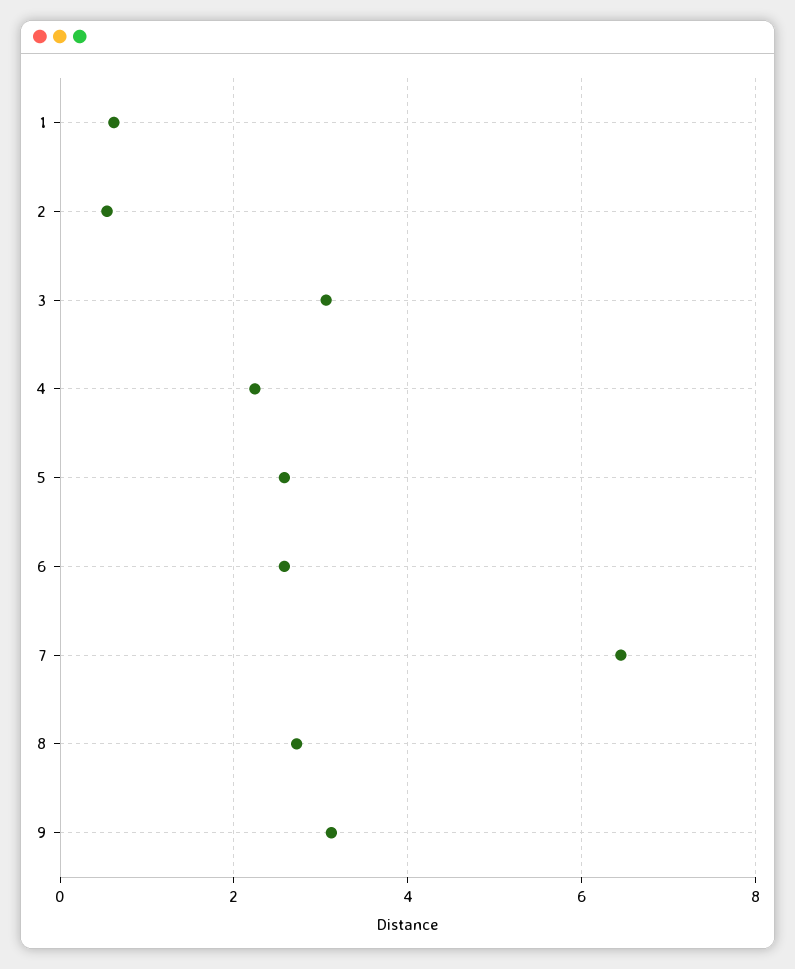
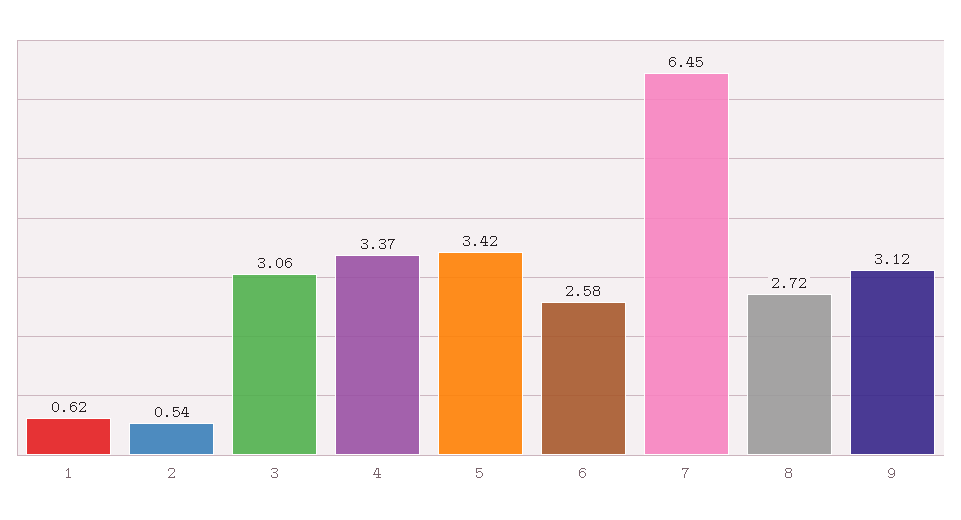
  {
    "1": 0.62,
    "2": 0.54,
    "3": 3.06,
-   "4": 2.2,
+   "4": 3.37,
-   "5": 2.6,
+   "5": 3.42,
    "6": 2.58,
    "7": 6.45,
    "8": 2.72,
    "9": 3.12
  }

